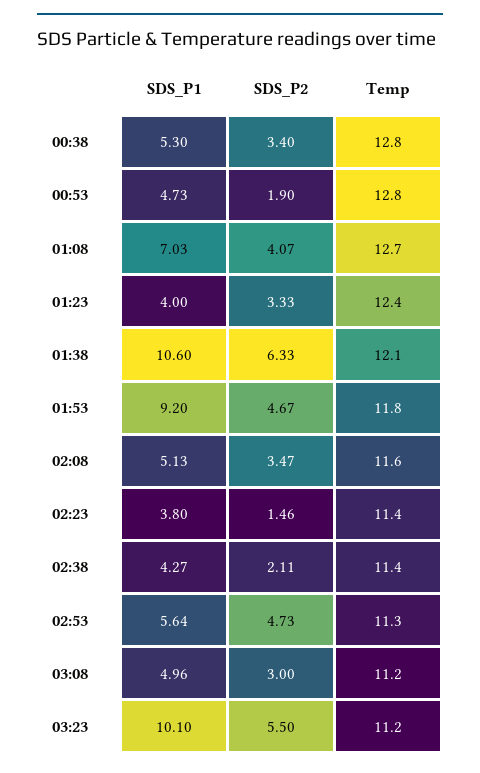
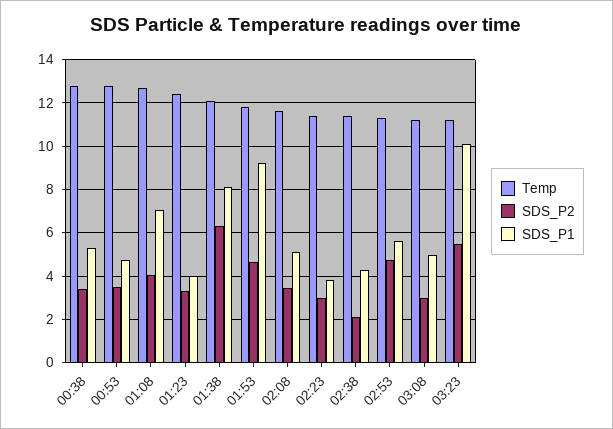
  {
    "SDS_P1": {
      "00:38": 5.3,
      "00:53": 4.73,
      "01:08": 7.03,
      "01:23": 4,
-     "01:38": 10.6,
+     "01:38": 8,
      "01:53": 9.2,
      "02:08": 5.13,
      "02:23": 3.8,
      "02:38": 4.27,
      "02:53": 5.64,
      "03:08": 4.96,
      "03:23": 10.1
    },
    "SDS_P2": {
      "00:38": 3.4,
-     "00:53": 1.9,
+     "00:53": 3.5,
      "01:08": 4.07,
      "01:23": 3.33,
      "01:38": 6.33,
      "01:53": 4.67,
      "02:08": 3.47,
-     "02:23": 1.46,
+     "02:23": 3,
      "02:38": 2.11,
      "02:53": 4.73,
      "03:08": 3,
      "03:23": 5.5
    },
    "Temp": {
      "00:38": 12.8,
      "00:53": 12.8,
      "01:08": 12.7,
      "01:23": 12.4,
      "01:38": 12.1,
      "01:53": 11.8,
      "02:08": 11.6,
      "02:23": 11.4,
      "02:38": 11.4,
      "02:53": 11.3,
      "03:08": 11.2,
      "03:23": 11.2
    }
  }

